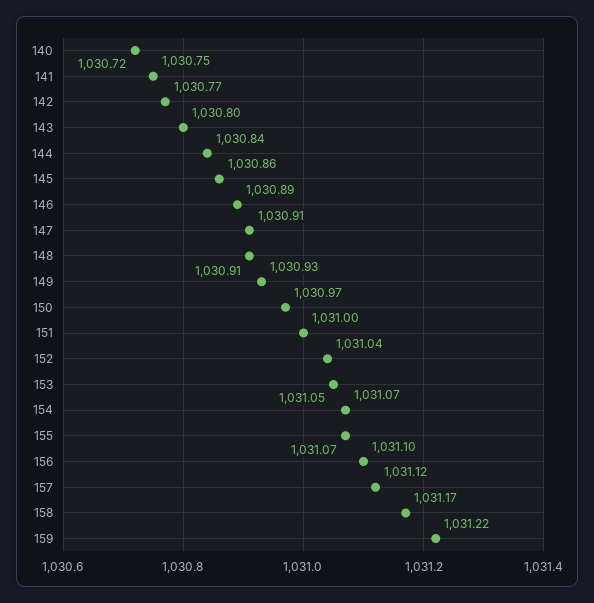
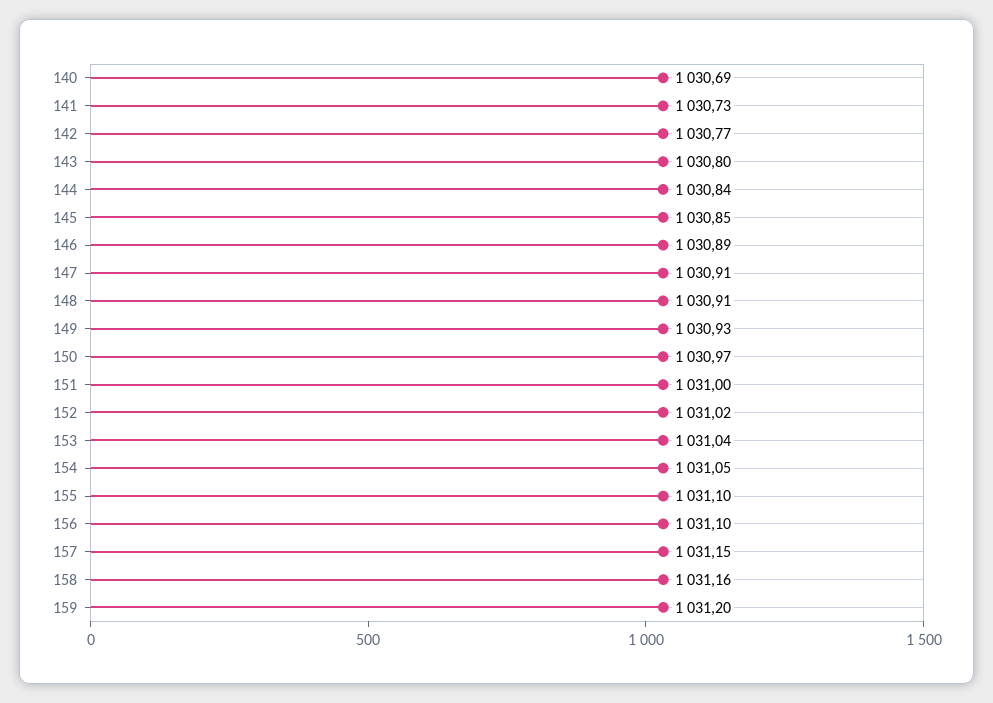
  {
-   "140": 1030.72,
+   "140": 1030.69,
-   "141": 1030.75,
+   "141": 1030.73,
    "142": 1030.77,
    "143": 1030.8,
    "144": 1030.84,
-   "145": 1030.86,
+   "145": 1030.85,
    "146": 1030.89,
    "147": 1030.91,
    "148": 1030.91,
    "149": 1030.93,
    "150": 1030.97,
    "151": 1031,
-   "152": 1031.04,
+   "152": 1031.02,
-   "153": 1031.05,
+   "153": 1031.04,
-   "154": 1031.07,
+   "154": 1031.05,
-   "155": 1031.07,
+   "155": 1031.1,
    "156": 1031.1,
-   "157": 1031.12,
+   "157": 1031.15,
-   "158": 1031.17,
+   "158": 1031.16,
-   "159": 1031.22
+   "159": 1031.2
  }

